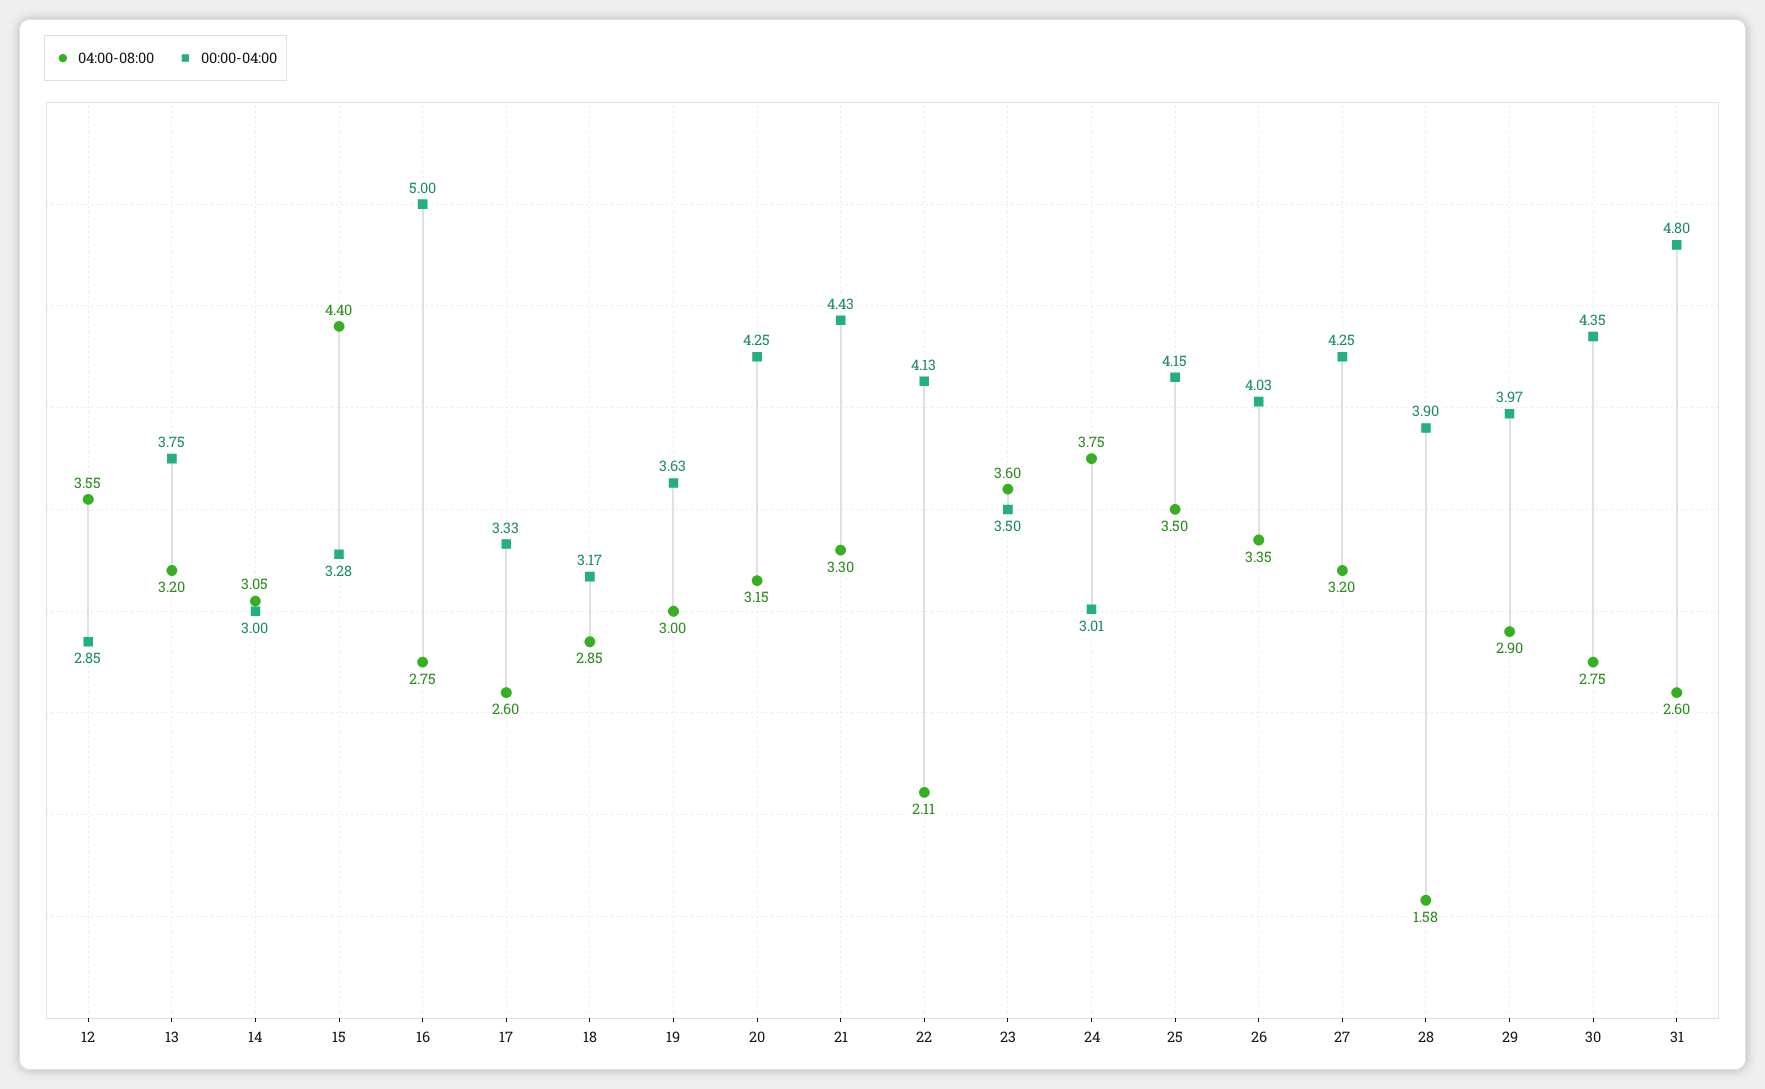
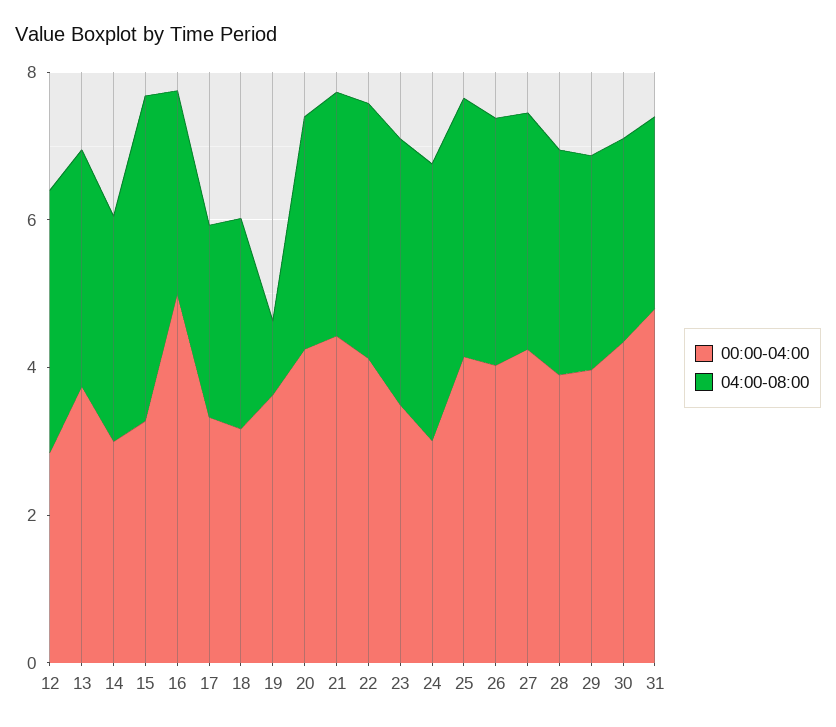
  {
    "04:00-08:00": {
      "12": 3.55,
      "13": 3.2,
      "14": 3.05,
      "15": 4.4,
      "16": 2.75,
      "17": 2.6,
      "18": 2.85,
-     "19": 3,
+     "19": 1,
      "20": 3.15,
      "21": 3.3,
-     "22": 2.11,
+     "22": 3.5,
      "23": 3.6,
      "24": 3.75,
      "25": 3.5,
      "26": 3.35,
      "27": 3.2,
-     "28": 1.58,
+     "28": 3,
      "29": 2.9,
      "30": 2.75,
      "31": 2.6
    },
    "00:00-04:00": {
      "12": 2.85,
      "13": 3.75,
      "14": 3,
      "15": 3.28,
      "16": 5,
      "17": 3.33,
      "18": 3.17,
      "19": 3.63,
      "20": 4.25,
      "21": 4.43,
      "22": 4.13,
      "23": 3.5,
      "24": 3.01,
      "25": 4.15,
      "26": 4.03,
      "27": 4.25,
      "28": 3.9,
      "29": 3.97,
      "30": 4.35,
      "31": 4.8
    }
  }

